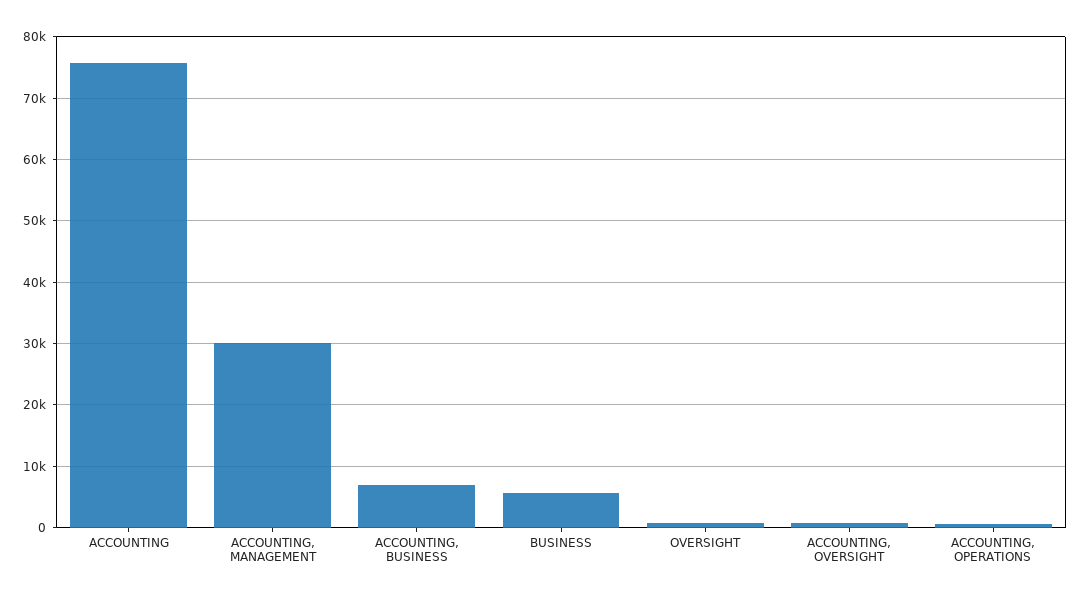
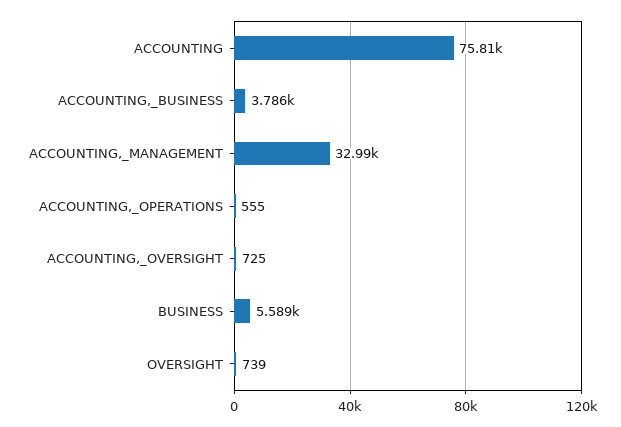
  {
    "ACCOUNTING": 75810,
-   "ACCOUNTING, MANAGEMENT": 30000,
+   "ACCOUNTING, MANAGEMENT": 32990,
-   "ACCOUNTING, BUSINESS": 7000,
+   "ACCOUNTING, BUSINESS": 3786,
    "BUSINESS": 5589,
    "OVERSIGHT": 739,
    "ACCOUNTING, OVERSIGHT": 725,
    "ACCOUNTING, OPERATIONS": 555
  }

